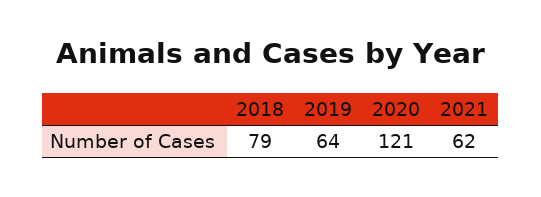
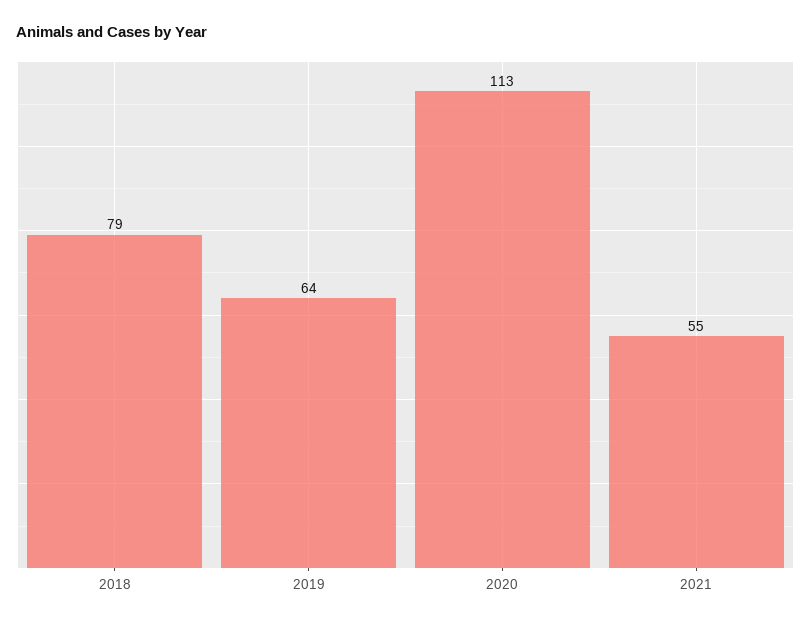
  {
    "2018": 79,
    "2019": 64,
-   "2020": 121,
+   "2020": 113,
-   "2021": 62
+   "2021": 55
  }

